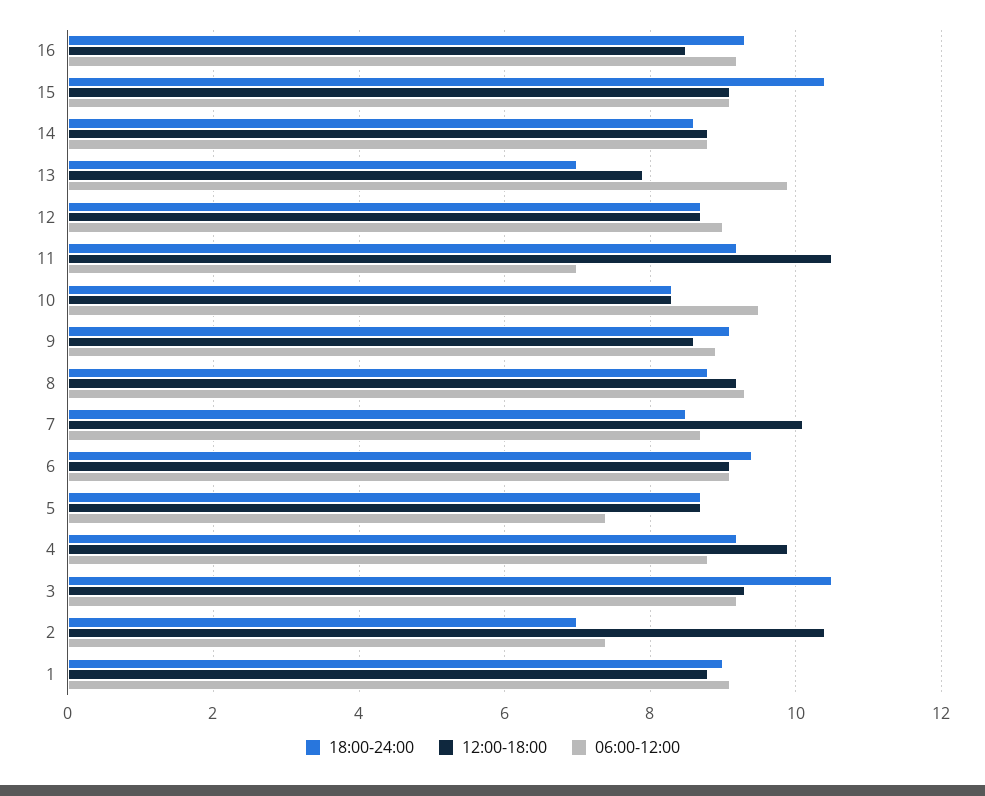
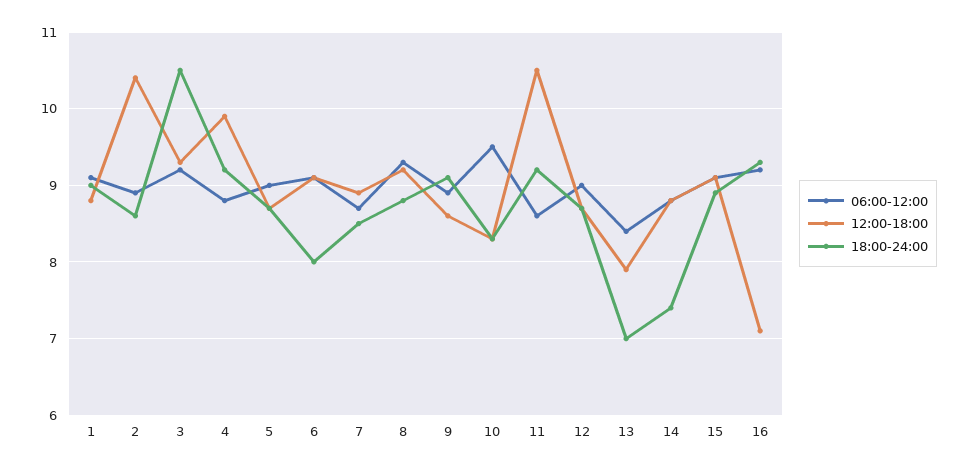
  {
    "18:00-24:00": {
      "16": 9.3,
-     "15": 10.5,
+     "15": 8.9,
-     "14": 8.5,
+     "14": 7.4,
      "13": 7,
      "12": 8.7,
      "11": 9.2,
      "10": 8.3,
      "9": 9.1,
      "8": 8.8,
      "7": 8.5,
-     "6": 9.5,
+     "6": 8,
      "5": 8.7,
      "4": 9.2,
      "3": 10.5,
-     "2": 7,
+     "2": 8.6,
      "1": 9
    },
    "12:00-18:00": {
-     "16": 8.5,
+     "16": 7.1,
      "15": 9.1,
      "14": 8.8,
      "13": 7.9,
      "12": 8.7,
      "11": 10.5,
      "10": 8.3,
      "9": 8.6,
      "8": 9.2,
-     "7": 10,
+     "7": 8.9,
      "6": 9.1,
      "5": 8.7,
      "4": 9.9,
      "3": 9.3,
      "2": 10.4,
      "1": 8.8
    },
    "06:00-12:00": {
      "16": 9.2,
      "15": 9.1,
      "14": 8.8,
-     "13": 10,
+     "13": 8.4,
      "12": 9,
-     "11": 7,
+     "11": 8.6,
      "10": 9.5,
      "9": 8.9,
      "8": 9.3,
      "7": 8.7,
      "6": 9.1,
-     "5": 7.5,
+     "5": 9,
      "4": 8.8,
      "3": 9.2,
-     "2": 7.5,
+     "2": 8.9,
      "1": 9.1
    }
  }

